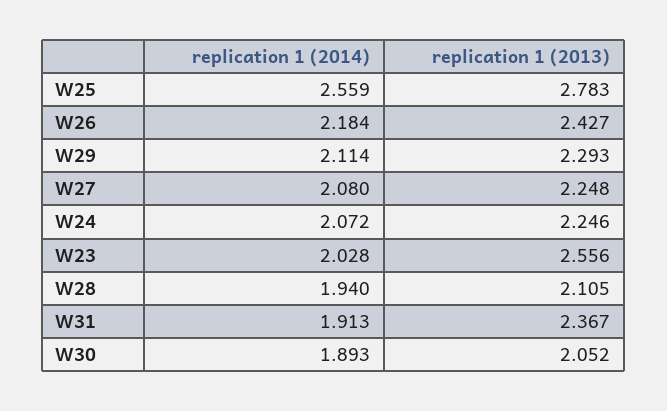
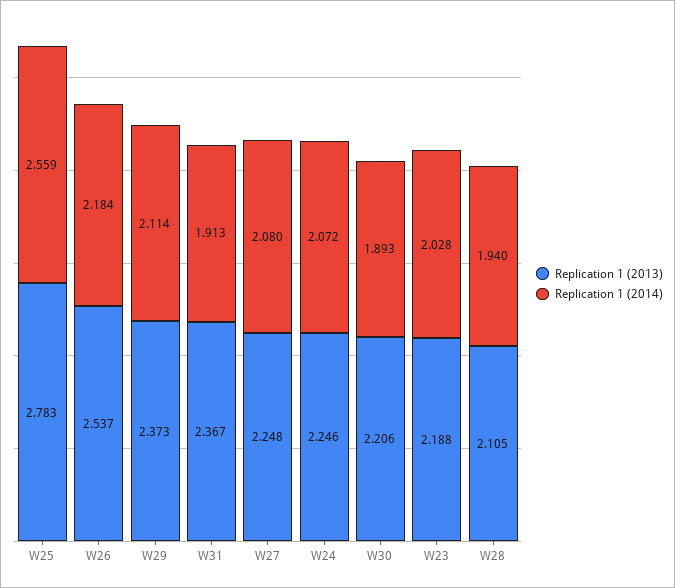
  {
    "replication 1 (2014)": {
      "W25": 2.559,
      "W26": 2.184,
      "W29": 2.114,
      "W27": 2.08,
      "W24": 2.072,
      "W23": 2.028,
      "W28": 1.94,
      "W31": 1.913,
      "W30": 1.893
    },
    "replication 1 (2013)": {
      "W25": 2.783,
-     "W26": 2.427,
+     "W26": 2.537,
-     "W29": 2.293,
+     "W29": 2.373,
      "W27": 2.248,
      "W24": 2.246,
-     "W23": 2.556,
+     "W23": 2.188,
      "W28": 2.105,
      "W31": 2.367,
-     "W30": 2.052
+     "W30": 2.206
    }
  }

